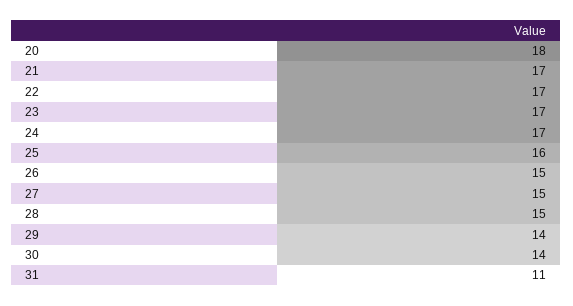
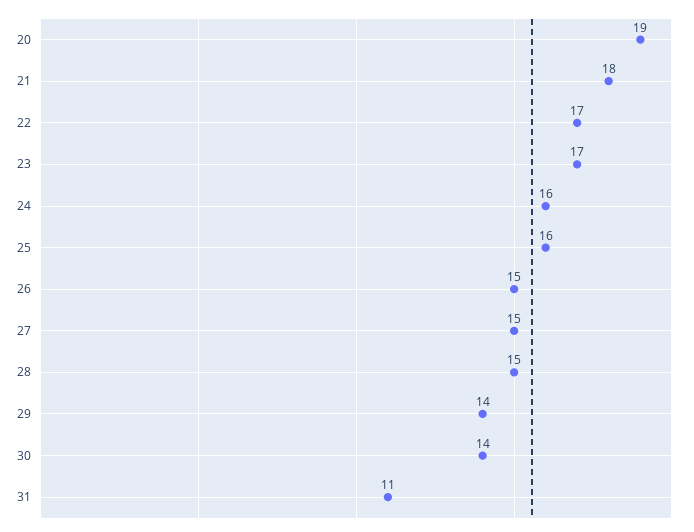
  {
-   "20": 18,
+   "20": 19,
-   "21": 17,
+   "21": 18,
    "22": 17,
    "23": 17,
-   "24": 17,
+   "24": 16,
    "25": 16,
    "26": 15,
    "27": 15,
    "28": 15,
    "29": 14,
    "30": 14,
    "31": 11
  }

